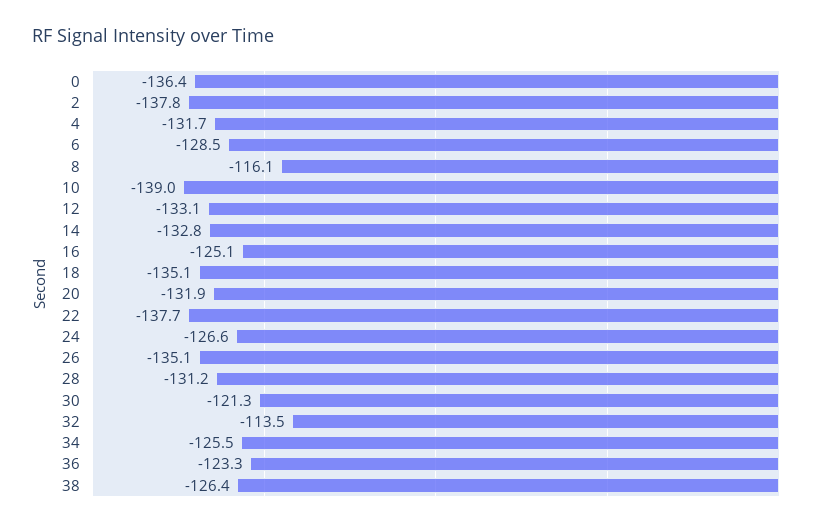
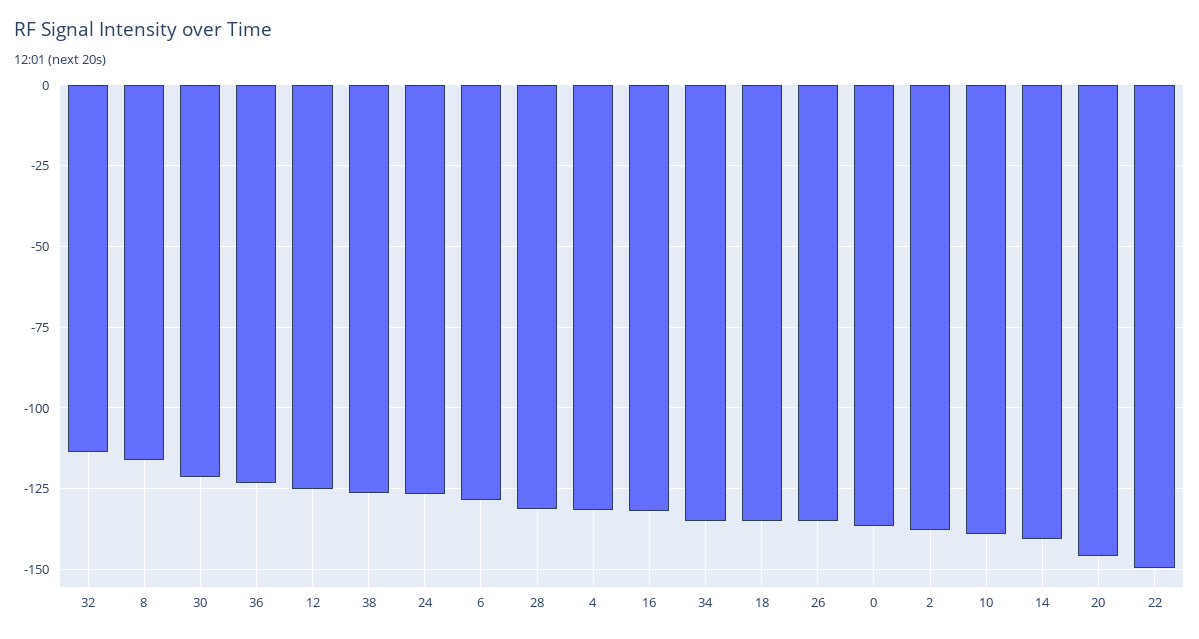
  {
    "0": -136.4,
    "2": -137.8,
    "4": -131.7,
    "6": -128.5,
    "8": -116.1,
    "10": -139,
-   "12": -133.1,
+   "12": -125,
-   "14": -132.8,
+   "14": -140,
-   "16": -125.1,
+   "16": -132.5,
    "18": -135.1,
-   "20": -131.9,
+   "20": -145,
-   "22": -137.7,
+   "22": -150,
    "24": -126.6,
    "26": -135.1,
    "28": -131.2,
    "30": -121.3,
    "32": -113.5,
-   "34": -125.5,
+   "34": -135,
    "36": -123.3,
    "38": -126.4
  }

